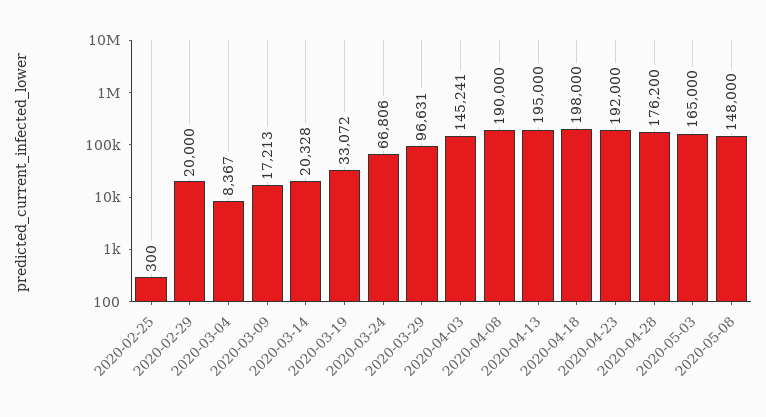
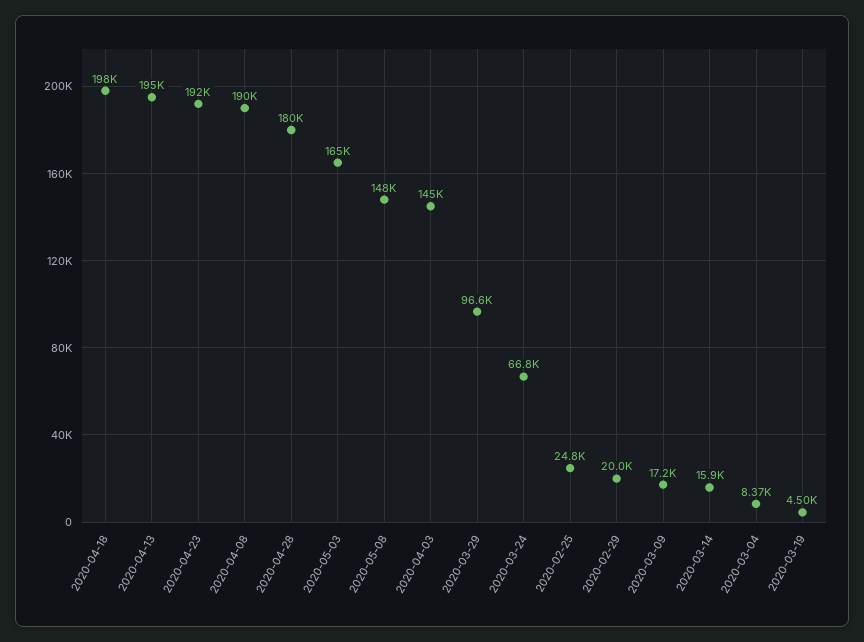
  {
-   "2020-02-25": 300,
+   "2020-02-25": 24800,
    "2020-02-29": 20000,
    "2020-03-04": 8367,
    "2020-03-09": 17213,
-   "2020-03-14": 20328,
+   "2020-03-14": 15900,
-   "2020-03-19": 33072,
+   "2020-03-19": 4500,
    "2020-03-24": 66806,
    "2020-03-29": 96631,
    "2020-04-03": 145241,
    "2020-04-08": 190000,
    "2020-04-13": 195000,
    "2020-04-18": 198000,
    "2020-04-23": 192000,
-   "2020-04-28": 176200,
+   "2020-04-28": 180000,
    "2020-05-03": 165000,
    "2020-05-08": 148000
  }

